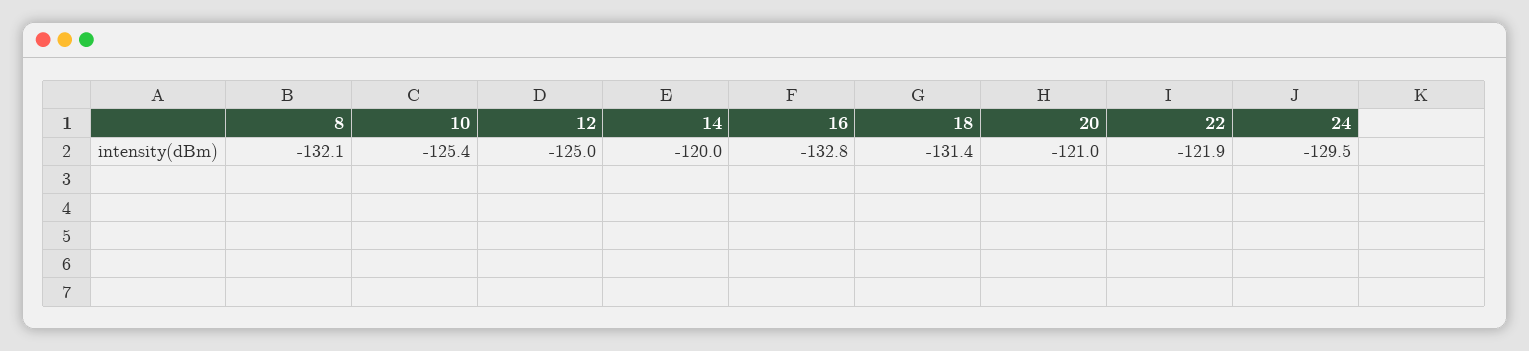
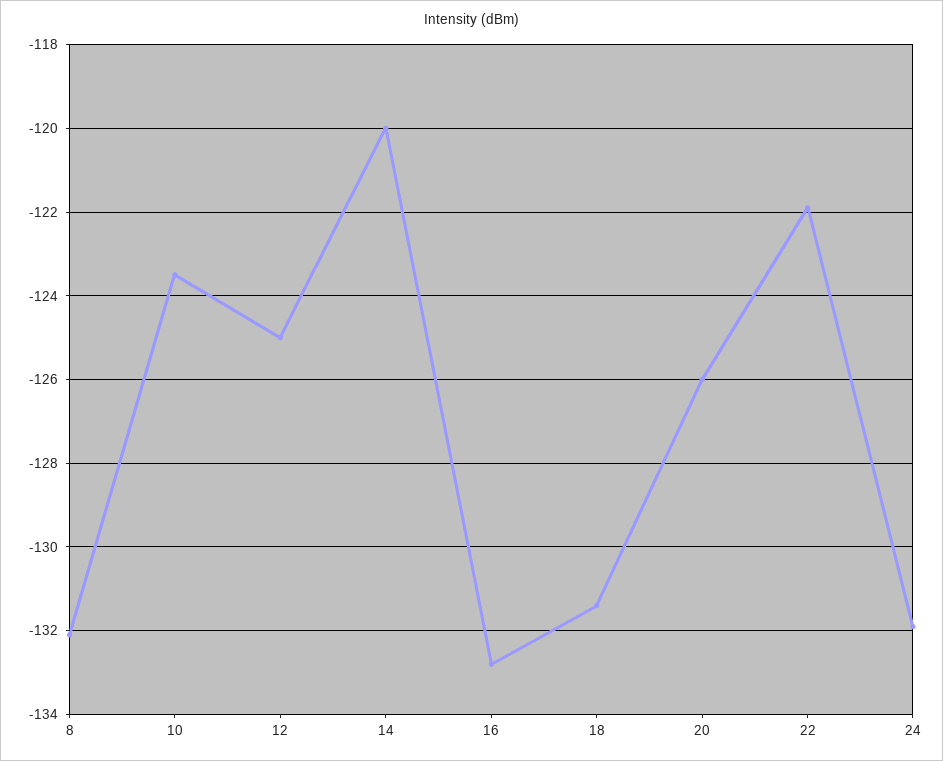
  {
    "8": -132.1,
-   "10": -125.4,
+   "10": -123.5,
    "12": -125,
    "14": -120,
    "16": -132.8,
    "18": -131.4,
-   "20": -121,
+   "20": -126,
    "22": -121.9,
-   "24": -129.5
+   "24": -132
  }

